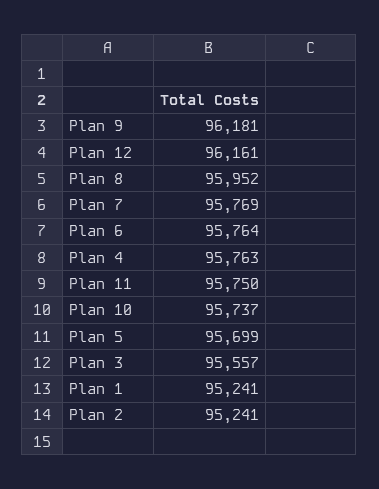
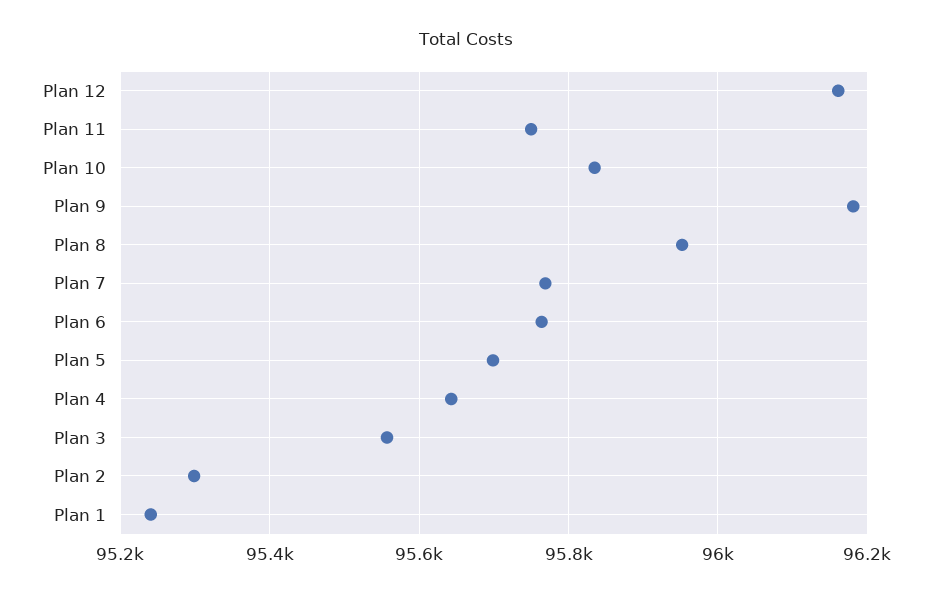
  {
    "Plan 9": 96181,
    "Plan 12": 96161,
    "Plan 8": 95952,
    "Plan 7": 95769,
    "Plan 6": 95764,
-   "Plan 4": 95763,
+   "Plan 4": 95640,
    "Plan 11": 95750,
-   "Plan 10": 95737,
+   "Plan 10": 95840,
    "Plan 5": 95699,
    "Plan 3": 95557,
    "Plan 1": 95241,
-   "Plan 2": 95241
+   "Plan 2": 95300
  }

